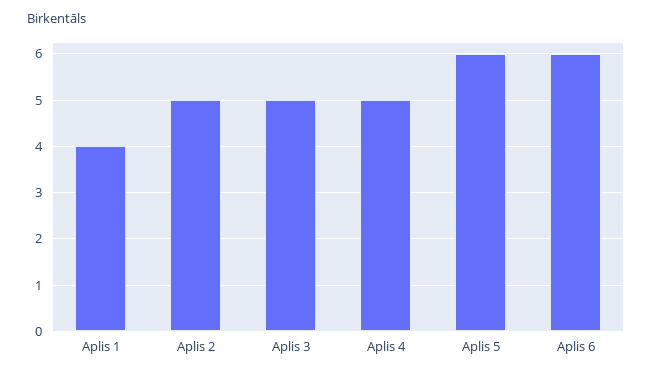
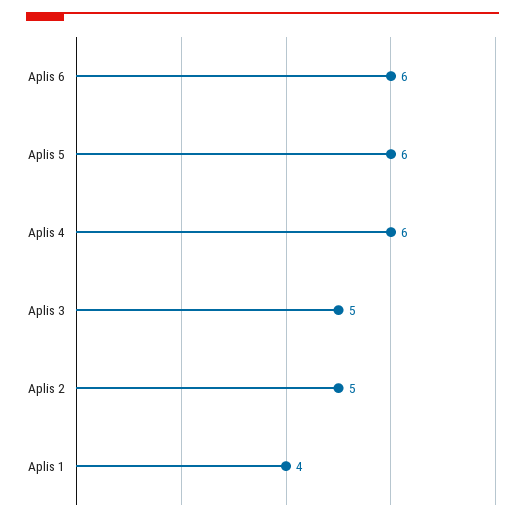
  {
    "Aplis 1": 4,
    "Aplis 2": 5,
    "Aplis 3": 5,
-   "Aplis 4": 5,
+   "Aplis 4": 6,
    "Aplis 5": 6,
    "Aplis 6": 6
  }

